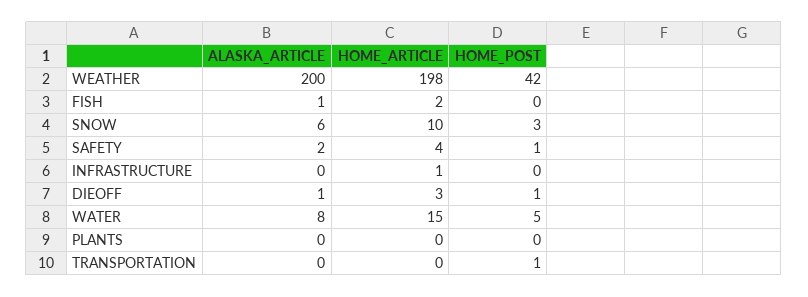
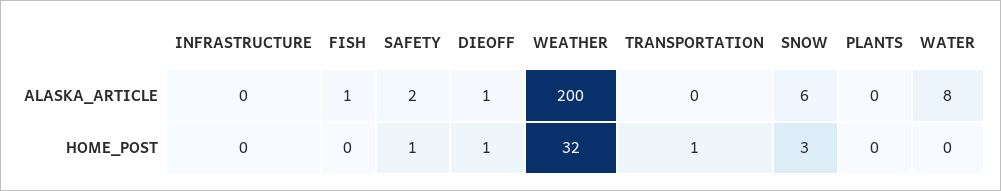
  {
    "ALASKA_ARTICLE": {
      "WEATHER": 200,
      "FISH": 1,
      "SNOW": 6,
      "SAFETY": 2,
      "INFRASTRUCTURE": 0,
      "DIEOFF": 1,
      "WATER": 8,
      "PLANTS": 0,
      "TRANSPORTATION": 0
    },
-   "HOME_ARTICLE": {
-     "WEATHER": 198,
-     "FISH": 2,
-     "SNOW": 10,
-     "SAFETY": 4,
-     "INFRASTRUCTURE": 1,
-     "DIEOFF": 3,
-     "WATER": 15,
-     "PLANTS": 0,
-     "TRANSPORTATION": 0
-   },
    "HOME_POST": {
-     "WEATHER": 42,
+     "WEATHER": 32,
      "FISH": 0,
      "SNOW": 3,
      "SAFETY": 1,
      "INFRASTRUCTURE": 0,
      "DIEOFF": 1,
-     "WATER": 5,
+     "WATER": 0,
      "PLANTS": 0,
      "TRANSPORTATION": 1
    }
  }

